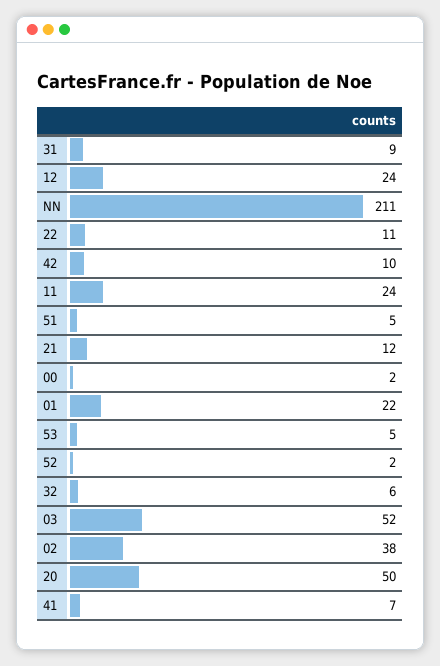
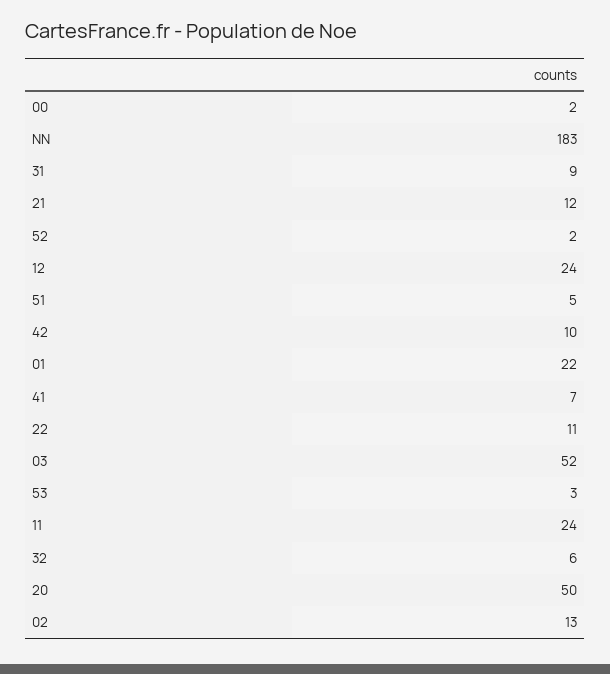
  {
    "31": 9,
    "12": 24,
-   "NN": 211,
+   "NN": 183,
    "22": 11,
    "42": 10,
    "11": 24,
    "51": 5,
    "21": 12,
    "00": 2,
    "01": 22,
-   "53": 5,
+   "53": 3,
    "52": 2,
    "32": 6,
    "03": 52,
-   "02": 38,
+   "02": 13,
    "20": 50,
    "41": 7
  }

